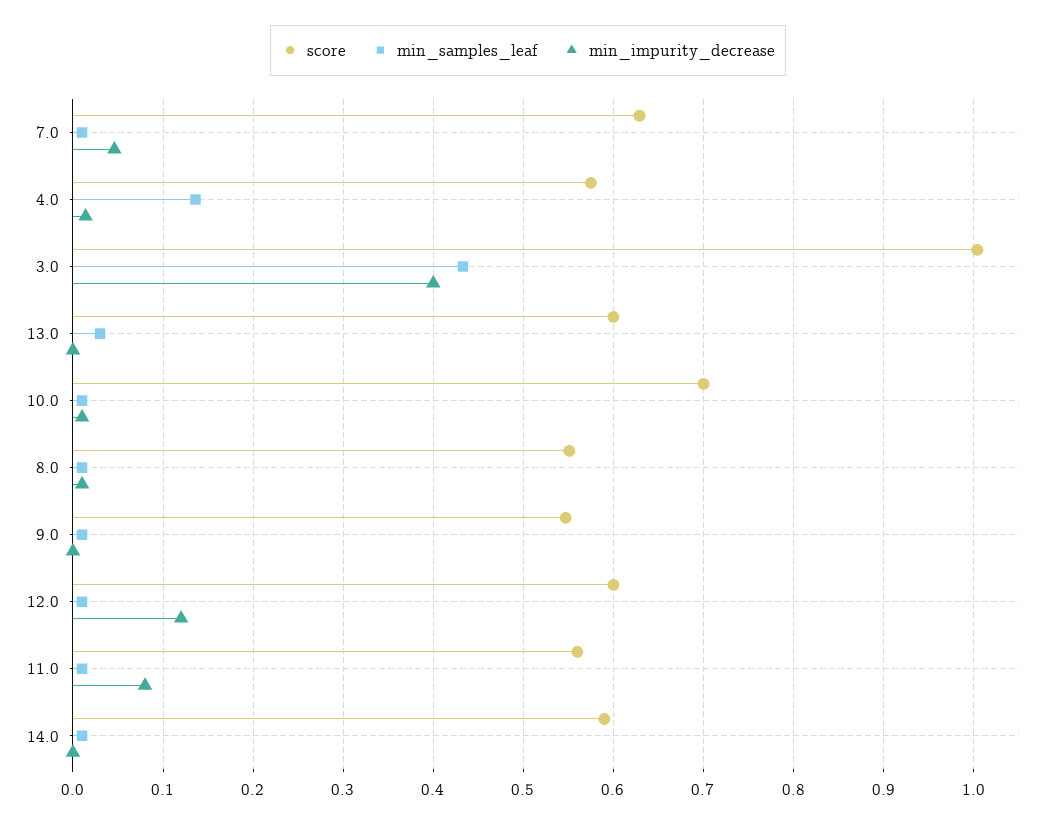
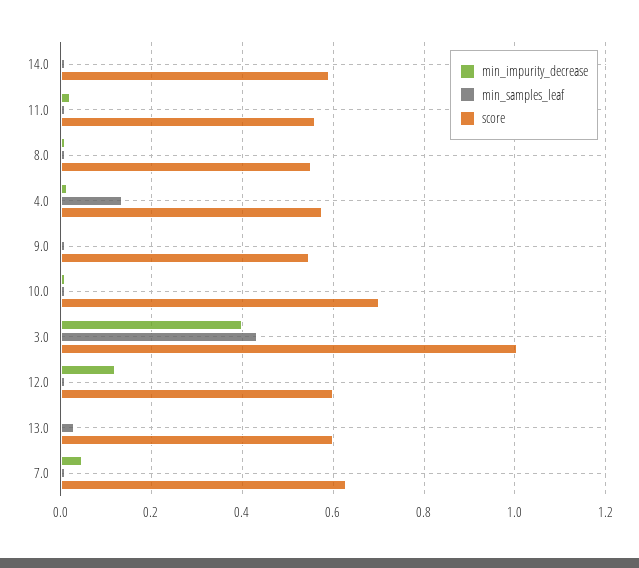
  {
    "score": {
      "7.0": 0.63,
      "4.0": 0.58,
      "3.0": 1,
      "13.0": 0.6,
      "10.0": 0.7,
      "8.0": 0.55,
      "9.0": 0.55,
      "12.0": 0.6,
      "11.0": 0.56,
      "14.0": 0.59
    },
    "min_samples_leaf": {
      "7.0": 0.01,
      "4.0": 0.14,
      "3.0": 0.43,
      "13.0": 0.03,
      "10.0": 0.01,
      "8.0": 0.01,
      "9.0": 0.01,
      "12.0": 0.01,
      "11.0": 0.01,
      "14.0": 0.01
    },
    "min_impurity_decrease": {
      "7.0": 0.05,
      "4.0": 0.01,
      "3.0": 0.4,
      "13.0": 0,
      "10.0": 0.01,
      "8.0": 0.01,
      "9.0": 0,
      "12.0": 0.12,
-     "11.0": 0.08,
+     "11.0": 0.02,
      "14.0": 0
    }
  }

